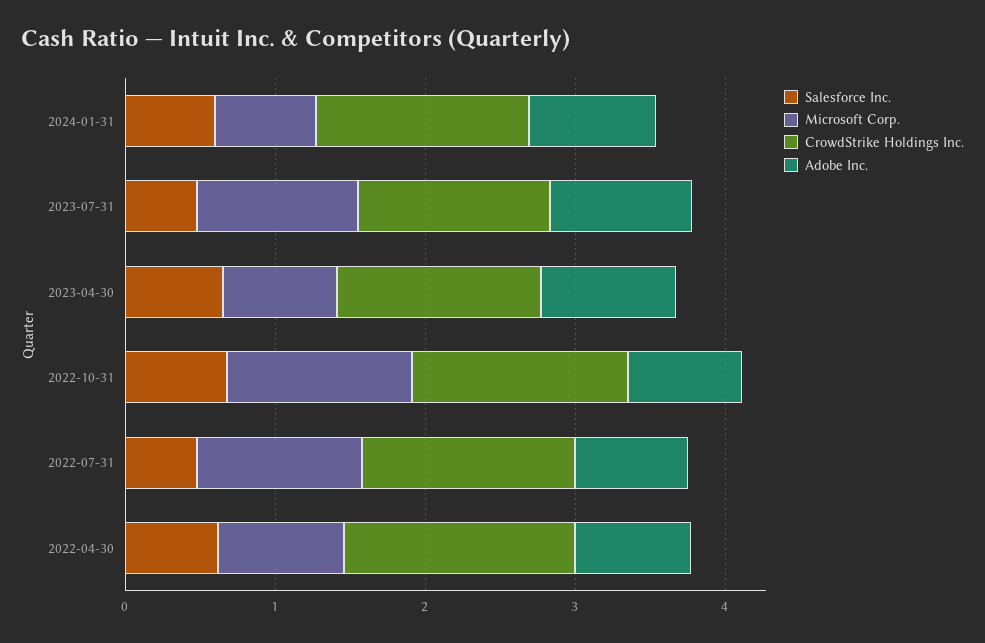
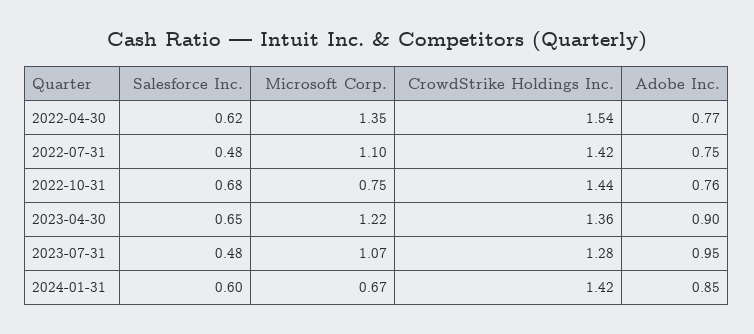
  {
    "Salesforce Inc.": {
      "2024-01-31": 0.6,
      "2023-07-31": 0.48,
      "2023-04-30": 0.65,
      "2022-10-31": 0.68,
      "2022-07-31": 0.48,
      "2022-04-30": 0.62
    },
    "Microsoft Corp.": {
      "2024-01-31": 0.67,
      "2023-07-31": 1.07,
-     "2023-04-30": 0.8,
+     "2023-04-30": 1.22,
-     "2022-10-31": 1.2,
+     "2022-10-31": 0.75,
      "2022-07-31": 1.1,
-     "2022-04-30": 0.8
+     "2022-04-30": 1.35
    },
    "CrowdStrike Holdings Inc.": {
      "2024-01-31": 1.42,
      "2023-07-31": 1.28,
      "2023-04-30": 1.36,
      "2022-10-31": 1.44,
      "2022-07-31": 1.42,
      "2022-04-30": 1.54
    },
    "Adobe Inc.": {
      "2024-01-31": 0.85,
      "2023-07-31": 0.95,
      "2023-04-30": 0.9,
      "2022-10-31": 0.76,
      "2022-07-31": 0.75,
      "2022-04-30": 0.77
    }
  }

